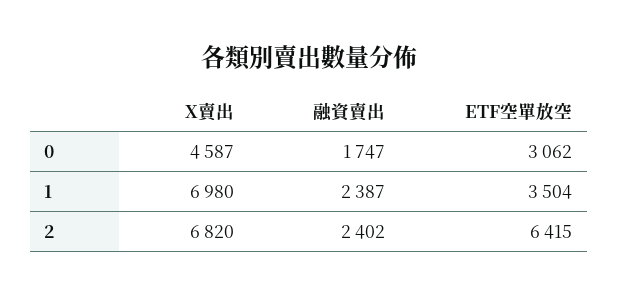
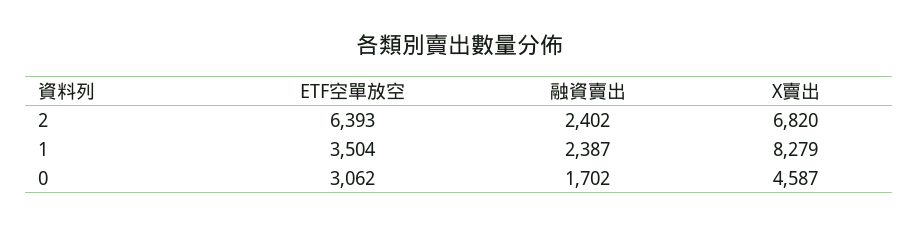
  {
    "X賣出": {
      "0": 4587,
-     "1": 6980,
+     "1": 8279,
      "2": 6820
    },
    "融資賣出": {
-     "0": 1747,
+     "0": 1702,
      "1": 2387,
      "2": 2402
    },
    "ETF空單放空": {
      "0": 3062,
      "1": 3504,
-     "2": 6415
+     "2": 6393
    }
  }

